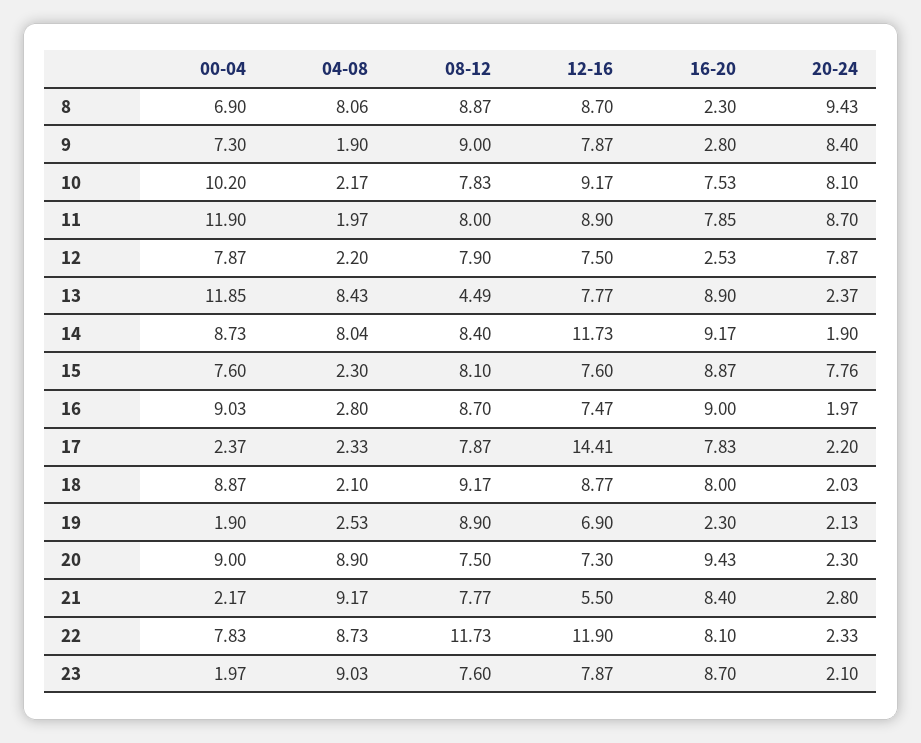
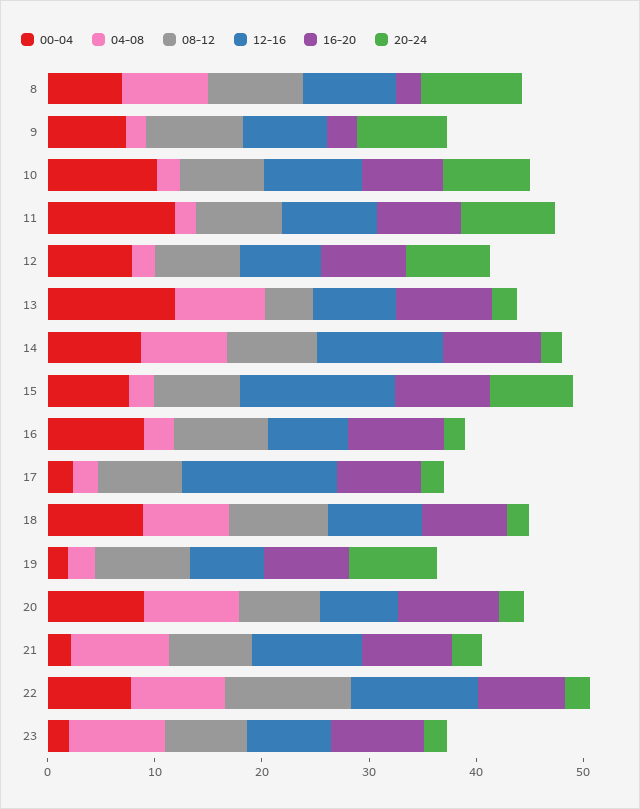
  {
    "00-04": {
      "8": 6.9,
      "9": 7.3,
      "10": 10.2,
      "11": 11.9,
      "12": 7.87,
      "13": 11.85,
      "14": 8.73,
      "15": 7.6,
      "16": 9.03,
      "17": 2.37,
      "18": 8.87,
      "19": 1.9,
      "20": 9,
      "21": 2.17,
      "22": 7.83,
      "23": 1.97
    },
    "04-08": {
      "8": 8.06,
      "9": 1.9,
      "10": 2.17,
      "11": 1.97,
      "12": 2.2,
      "13": 8.43,
      "14": 8.04,
      "15": 2.3,
      "16": 2.8,
      "17": 2.33,
-     "18": 2.1,
+     "18": 8,
      "19": 2.53,
      "20": 8.9,
      "21": 9.17,
      "22": 8.73,
      "23": 9.03
    },
    "08-12": {
      "8": 8.87,
      "9": 9,
      "10": 7.83,
      "11": 8,
      "12": 7.9,
      "13": 4.49,
      "14": 8.4,
      "15": 8.1,
      "16": 8.7,
      "17": 7.87,
      "18": 9.17,
      "19": 8.9,
      "20": 7.5,
      "21": 7.77,
      "22": 11.73,
      "23": 7.6
    },
    "12-16": {
      "8": 8.7,
      "9": 7.87,
      "10": 9.17,
      "11": 8.9,
      "12": 7.5,
      "13": 7.77,
      "14": 11.73,
-     "15": 7.6,
+     "15": 14,
      "16": 7.47,
      "17": 14.41,
      "18": 8.77,
      "19": 6.9,
      "20": 7.3,
-     "21": 5.5,
+     "21": 10,
      "22": 11.9,
      "23": 7.87
    },
    "16-20": {
      "8": 2.3,
      "9": 2.8,
      "10": 7.53,
      "11": 7.85,
-     "12": 2.53,
+     "12": 8,
      "13": 8.9,
      "14": 9.17,
      "15": 8.87,
      "16": 9,
      "17": 7.83,
      "18": 8,
-     "19": 2.3,
+     "19": 8,
      "20": 9.43,
      "21": 8.4,
      "22": 8.1,
      "23": 8.7
    },
    "20-24": {
      "8": 9.43,
      "9": 8.4,
      "10": 8.1,
      "11": 8.7,
      "12": 7.87,
      "13": 2.37,
      "14": 1.9,
      "15": 7.76,
      "16": 1.97,
      "17": 2.2,
      "18": 2.03,
-     "19": 2.13,
+     "19": 8,
      "20": 2.3,
      "21": 2.8,
      "22": 2.33,
      "23": 2.1
    }
  }

